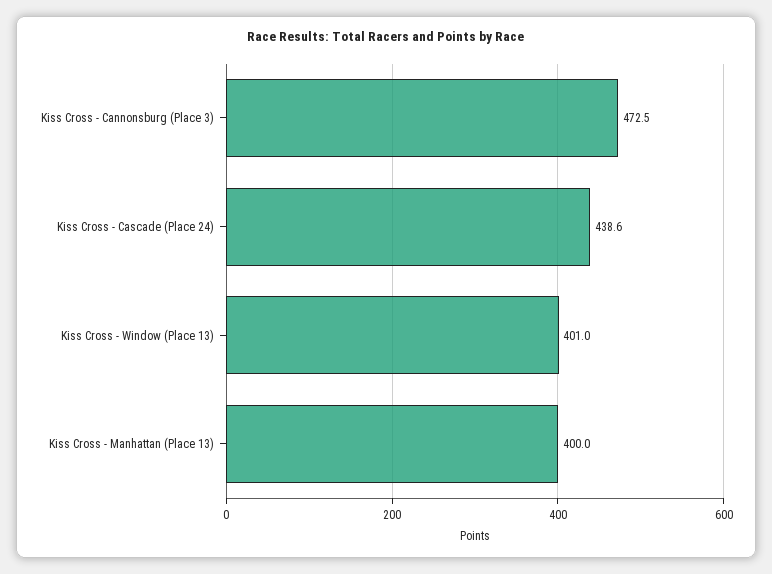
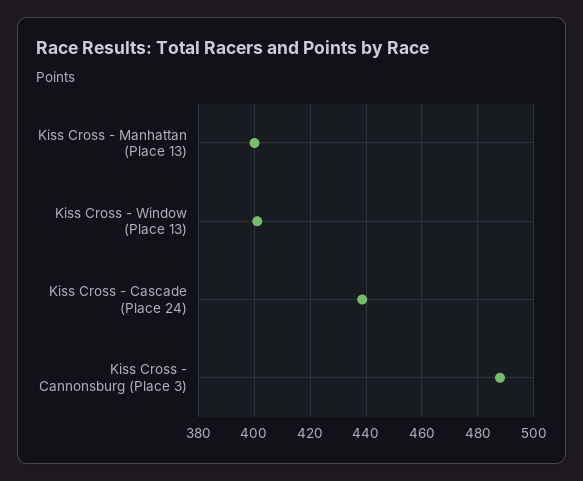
  {
-   "Kiss Cross - Cannonsburg (Place 3)": 472.5,
+   "Kiss Cross - Cannonsburg (Place 3)": 487.5,
    "Kiss Cross - Cascade (Place 24)": 438.6,
    "Kiss Cross - Window (Place 13)": 401,
    "Kiss Cross - Manhattan (Place 13)": 400
  }

